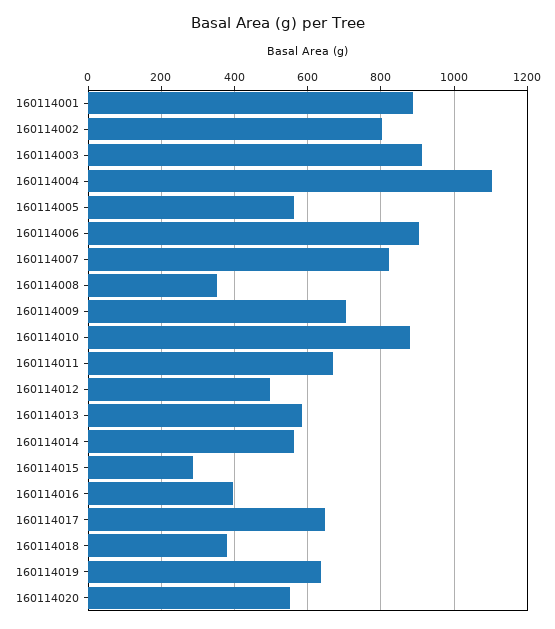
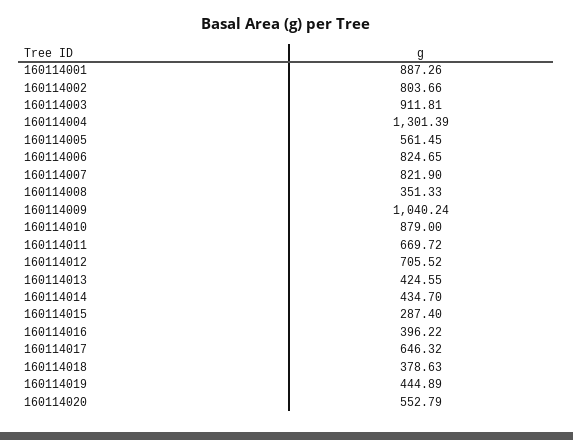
  {
    "160114001": 887.26,
    "160114002": 803.66,
    "160114003": 911.81,
-   "160114004": 1100,
+   "160114004": 1301.39,
    "160114005": 561.45,
-   "160114006": 900,
+   "160114006": 824.65,
    "160114007": 821.9,
    "160114008": 351.33,
-   "160114009": 700,
+   "160114009": 1040.24,
    "160114010": 879,
    "160114011": 669.72,
-   "160114012": 500,
+   "160114012": 705.52,
-   "160114013": 580,
+   "160114013": 424.55,
-   "160114014": 560,
+   "160114014": 434.7,
    "160114015": 287.4,
    "160114016": 396.22,
    "160114017": 646.32,
    "160114018": 378.63,
-   "160114019": 640,
+   "160114019": 444.89,
    "160114020": 552.79
  }

